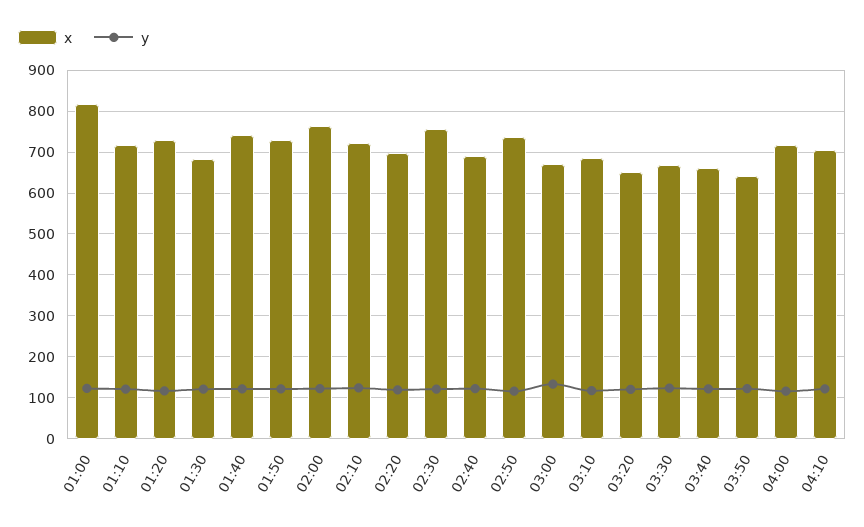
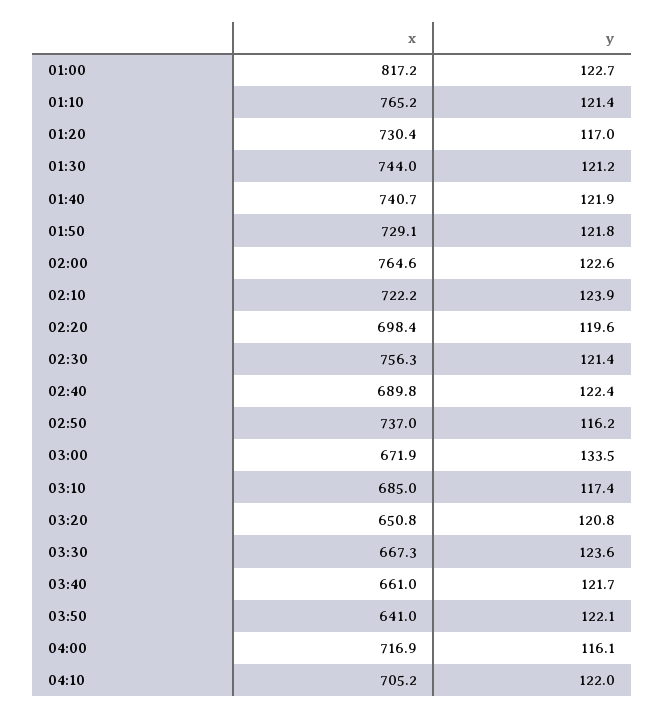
  {
    "x": {
      "01:00": 817.2,
-     "01:10": 720,
+     "01:10": 765.2,
      "01:20": 730.4,
-     "01:30": 680,
+     "01:30": 744,
      "01:40": 740.7,
      "01:50": 729.1,
      "02:00": 764.6,
      "02:10": 722.2,
      "02:20": 698.4,
      "02:30": 756.3,
      "02:40": 689.8,
      "02:50": 737,
      "03:00": 671.9,
      "03:10": 685,
      "03:20": 650.8,
      "03:30": 667.3,
      "03:40": 661,
      "03:50": 641,
      "04:00": 716.9,
      "04:10": 705.2
    },
    "y": {
      "01:00": 122.7,
      "01:10": 121.4,
      "01:20": 117,
      "01:30": 121.2,
      "01:40": 121.9,
      "01:50": 121.8,
      "02:00": 122.6,
      "02:10": 123.9,
      "02:20": 119.6,
      "02:30": 121.4,
      "02:40": 122.4,
      "02:50": 116.2,
      "03:00": 133.5,
      "03:10": 117.4,
      "03:20": 120.8,
      "03:30": 123.6,
      "03:40": 121.7,
      "03:50": 122.1,
      "04:00": 116.1,
      "04:10": 122
    }
  }

